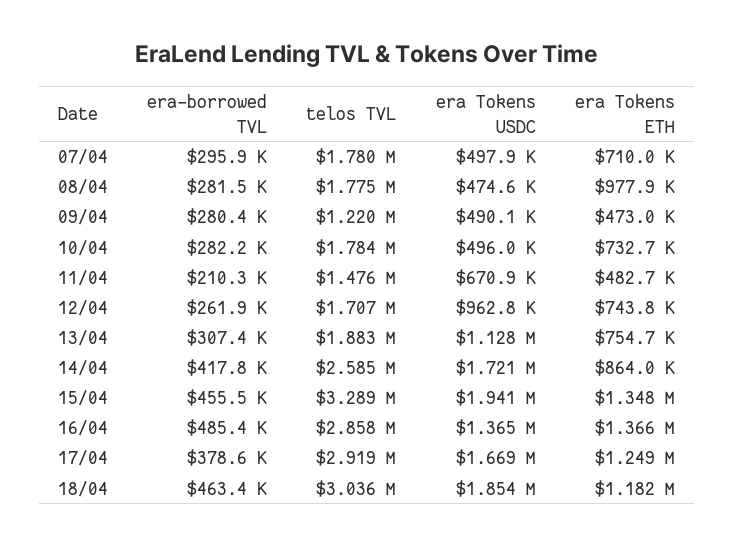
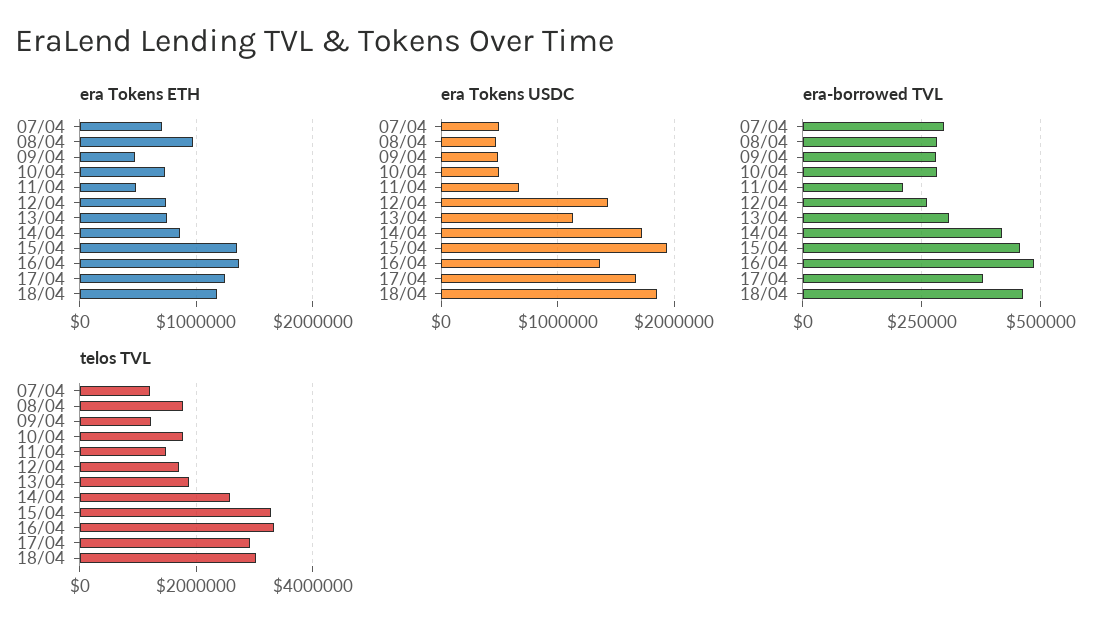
  {
    "era-borrowed TVL": {
      "07/04": 295900,
      "08/04": 281500,
      "09/04": 280400,
      "10/04": 282200,
      "11/04": 210300,
      "12/04": 261900,
      "13/04": 307400,
      "14/04": 417800,
      "15/04": 455500,
      "16/04": 485400,
      "17/04": 378600,
      "18/04": 463400
    },
    "telos TVL": {
-     "07/04": 1780000,
+     "07/04": 1200000,
      "08/04": 1775000,
      "09/04": 1220000,
      "10/04": 1784000,
      "11/04": 1476000,
      "12/04": 1707000,
      "13/04": 1883000,
      "14/04": 2585000,
      "15/04": 3289000,
-     "16/04": 2858000,
+     "16/04": 3400000,
      "17/04": 2919000,
      "18/04": 3036000
    },
    "era Tokens USDC": {
      "07/04": 497900,
      "08/04": 474600,
      "09/04": 490100,
      "10/04": 496000,
      "11/04": 670900,
-     "12/04": 962800,
+     "12/04": 1400000,
      "13/04": 1128000,
      "14/04": 1721000,
      "15/04": 1941000,
      "16/04": 1365000,
      "17/04": 1669000,
      "18/04": 1854000
    },
    "era Tokens ETH": {
      "07/04": 710000,
      "08/04": 977900,
      "09/04": 473000,
      "10/04": 732700,
      "11/04": 482700,
      "12/04": 743800,
      "13/04": 754700,
      "14/04": 864000,
      "15/04": 1348000,
      "16/04": 1366000,
      "17/04": 1249000,
      "18/04": 1182000
    }
  }

